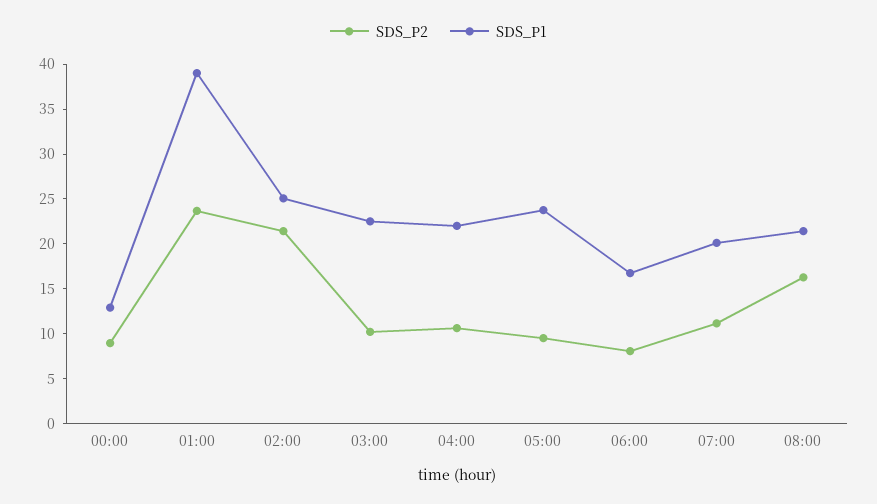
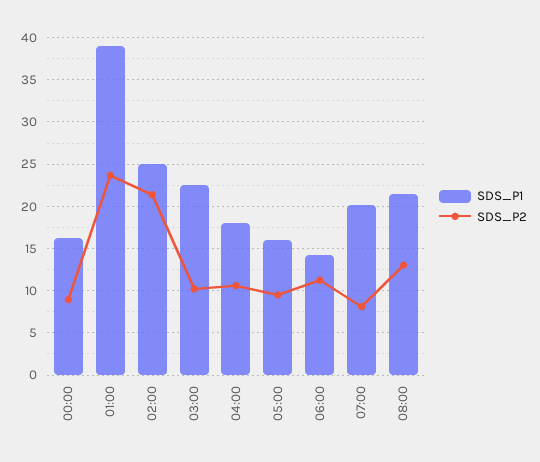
  {
    "SDS_P2": {
      "00:00": 9,
      "01:00": 24,
      "02:00": 21,
      "03:00": 10,
      "04:00": 11,
      "05:00": 10,
-     "06:00": 8,
+     "06:00": 11,
-     "07:00": 11,
+     "07:00": 8,
-     "08:00": 16
+     "08:00": 13
    },
    "SDS_P1": {
-     "00:00": 13,
+     "00:00": 16,
      "01:00": 39,
      "02:00": 25,
      "03:00": 23,
-     "04:00": 22,
+     "04:00": 18,
-     "05:00": 24,
+     "05:00": 16,
-     "06:00": 17,
+     "06:00": 14,
      "07:00": 20,
      "08:00": 21
    }
  }

